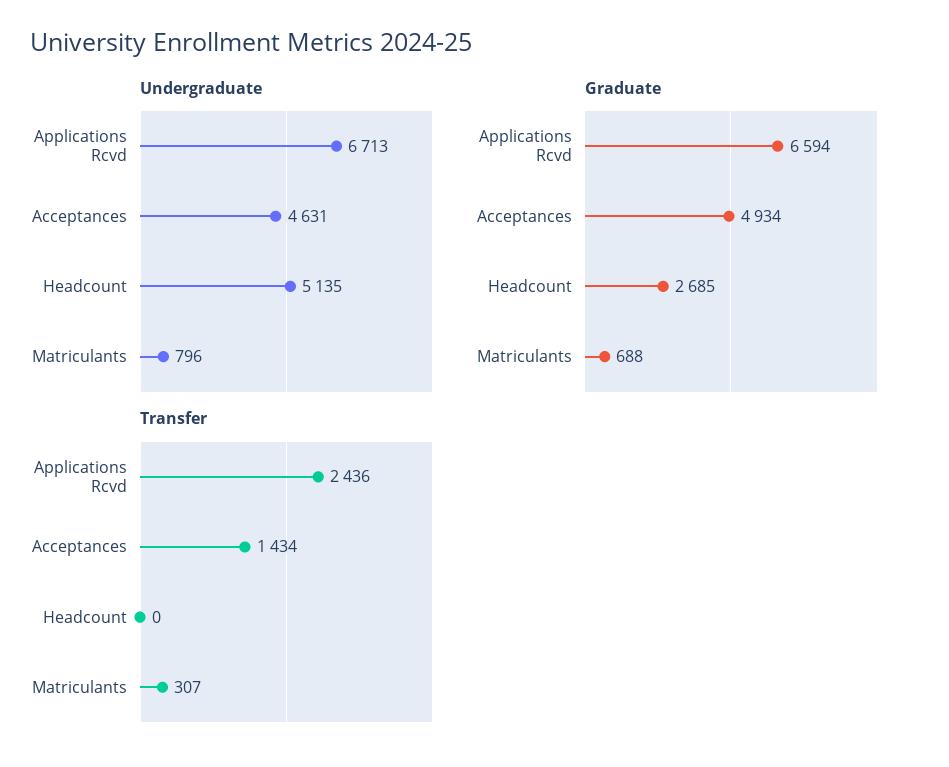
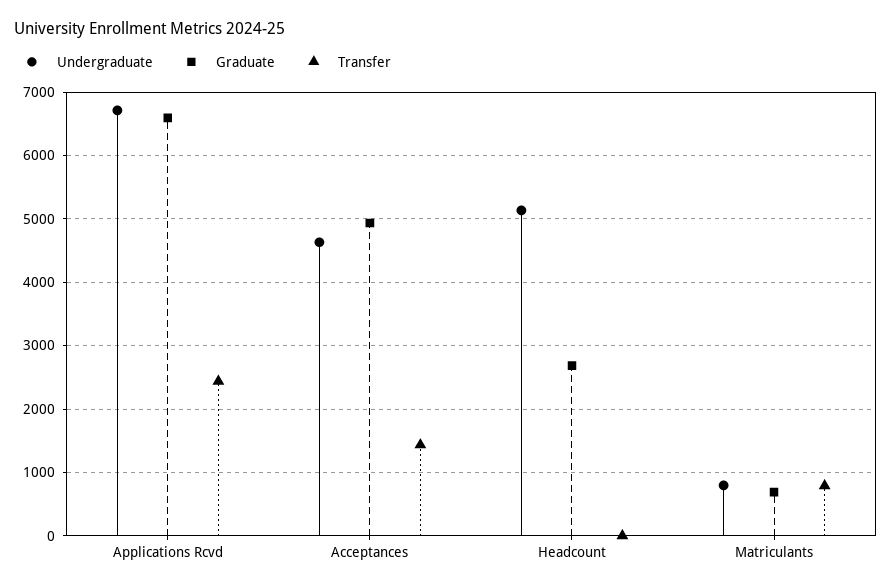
  {
    "Undergraduate": {
      "Applications Rcvd": 6713,
      "Acceptances": 4631,
      "Headcount": 5135,
      "Matriculants": 796
    },
    "Graduate": {
      "Applications Rcvd": 6594,
      "Acceptances": 4934,
      "Headcount": 2685,
      "Matriculants": 688
    },
    "Transfer": {
      "Applications Rcvd": 2436,
      "Acceptances": 1434,
      "Headcount": 0,
-     "Matriculants": 307
+     "Matriculants": 800
    }
  }

